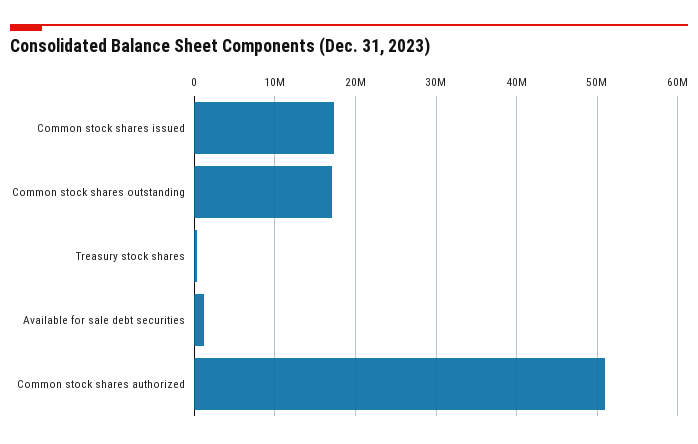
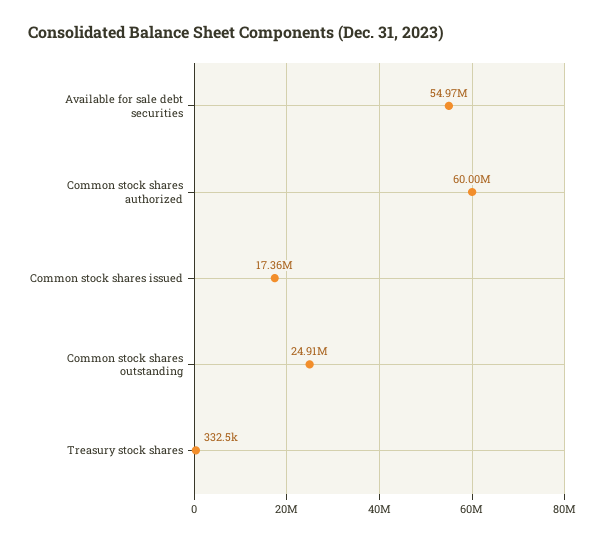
  {
    "Common stock shares issued": 17360000,
-   "Common stock shares outstanding": 17000000,
+   "Common stock shares outstanding": 24910000,
    "Treasury stock shares": 332500,
-   "Available for sale debt securities": 1000000,
+   "Available for sale debt securities": 54970000,
-   "Common stock shares authorized": 51000000
+   "Common stock shares authorized": 60000000
  }

